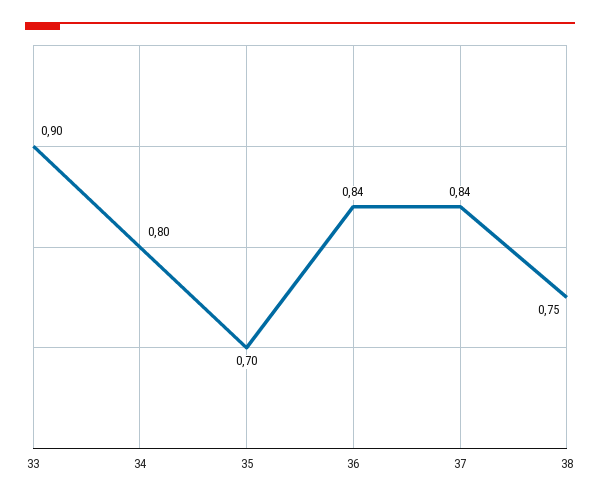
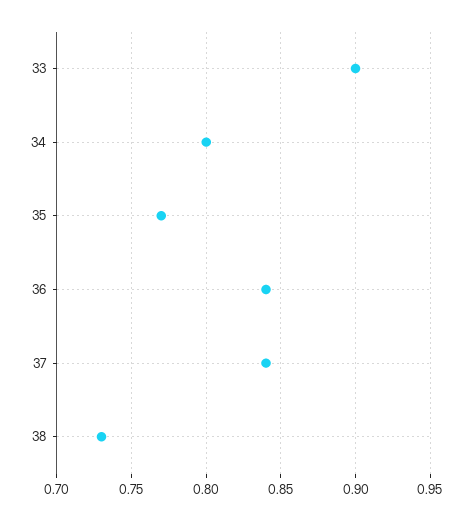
  {
    "33": 0.9,
    "34": 0.8,
-   "35": 0.7,
+   "35": 0.77,
    "36": 0.84,
    "37": 0.84,
-   "38": 0.75
+   "38": 0.73
  }

